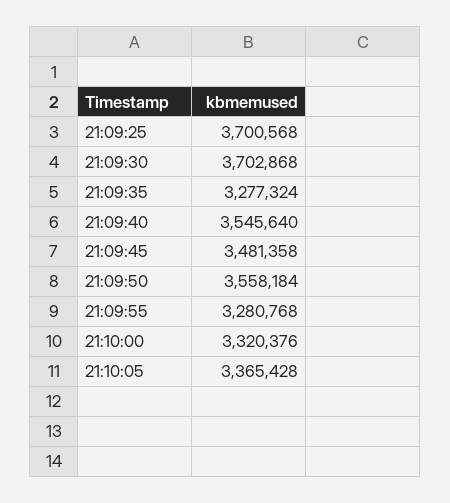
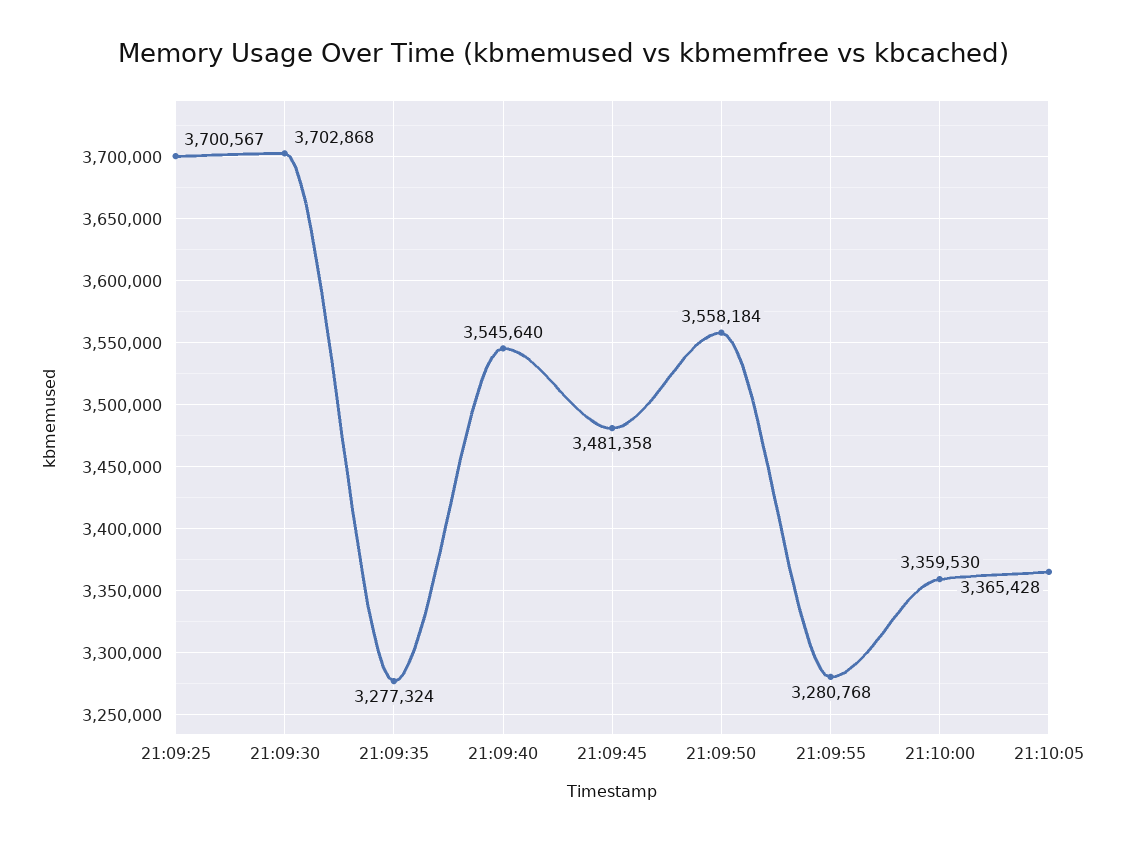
  {
-   "21:09:25": 3700568,
+   "21:09:25": 3700567,
    "21:09:30": 3702868,
    "21:09:35": 3277324,
    "21:09:40": 3545640,
    "21:09:45": 3481358,
    "21:09:50": 3558184,
    "21:09:55": 3280768,
-   "21:10:00": 3320376,
+   "21:10:00": 3359530,
    "21:10:05": 3365428
  }

